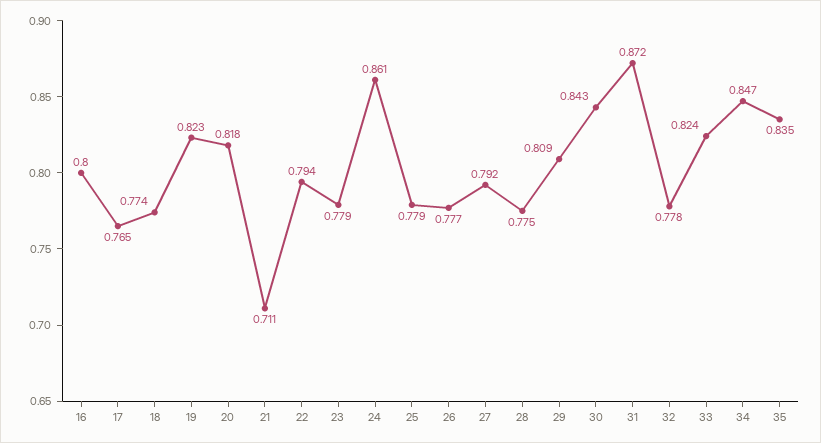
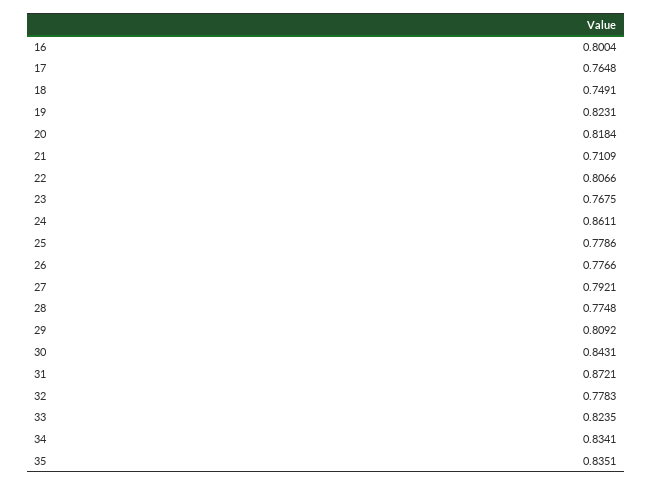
  {
    "16": 0.8004,
    "17": 0.7648,
-   "18": 0.774,
+   "18": 0.7491,
    "19": 0.8231,
    "20": 0.8184,
    "21": 0.7109,
-   "22": 0.794,
+   "22": 0.8066,
-   "23": 0.779,
+   "23": 0.7675,
    "24": 0.8611,
    "25": 0.7786,
    "26": 0.7766,
    "27": 0.7921,
    "28": 0.7748,
    "29": 0.8092,
    "30": 0.8431,
    "31": 0.8721,
    "32": 0.7783,
    "33": 0.8235,
-   "34": 0.847,
+   "34": 0.8341,
    "35": 0.8351
  }

